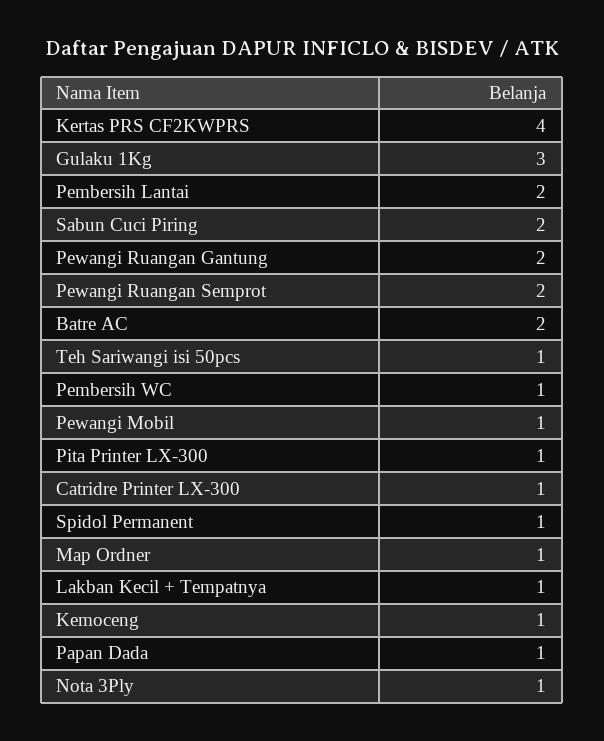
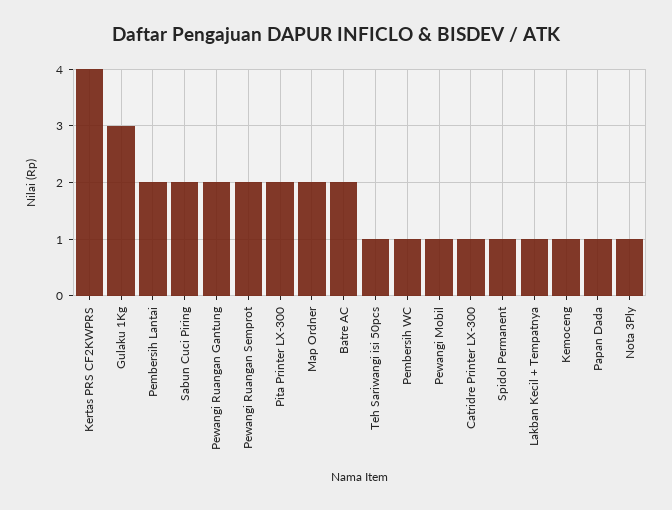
  {
    "Kertas PRS CF2KWPRS": 4,
    "Gulaku 1Kg": 3,
    "Pembersih Lantai": 2,
    "Sabun Cuci Piring": 2,
    "Pewangi Ruangan Gantung": 2,
    "Pewangi Ruangan Semprot": 2,
    "Batre AC": 2,
    "Teh Sariwangi isi 50pcs": 1,
    "Pembersih WC": 1,
    "Pewangi Mobil": 1,
-   "Pita Printer LX-300": 1,
+   "Pita Printer LX-300": 2,
    "Catridre Printer LX-300": 1,
    "Spidol Permanent": 1,
-   "Map Ordner": 1,
+   "Map Ordner": 2,
    "Lakban Kecil + Tempatnya": 1,
    "Kemoceng": 1,
    "Papan Dada": 1,
    "Nota 3Ply": 1
  }

